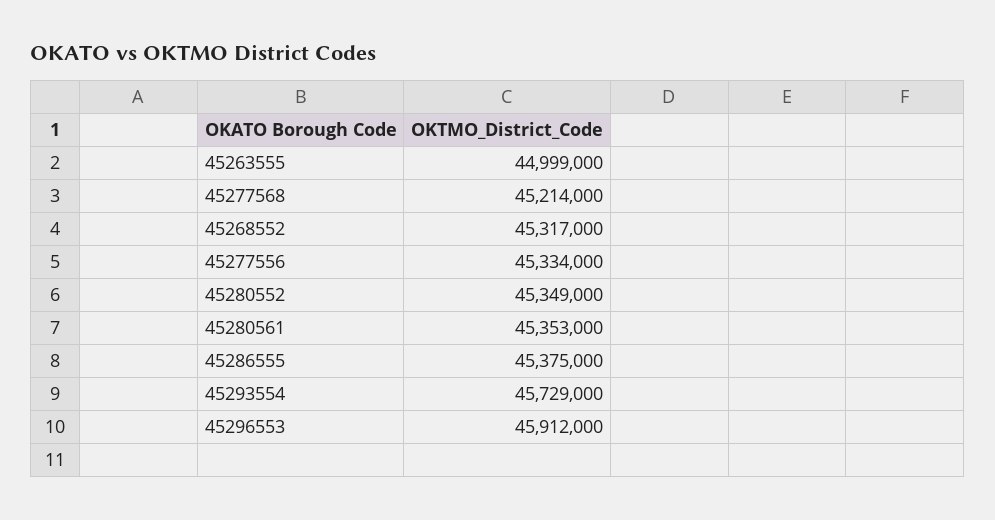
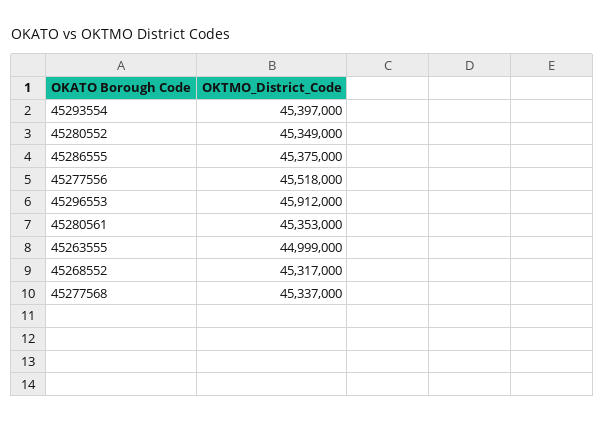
  {
    "45263555": 44999000,
-   "45277568": 45214000,
+   "45277568": 45337000,
    "45268552": 45317000,
-   "45277556": 45334000,
+   "45277556": 45518000,
    "45280552": 45349000,
    "45280561": 45353000,
    "45286555": 45375000,
-   "45293554": 45729000,
+   "45293554": 45397000,
    "45296553": 45912000
  }

